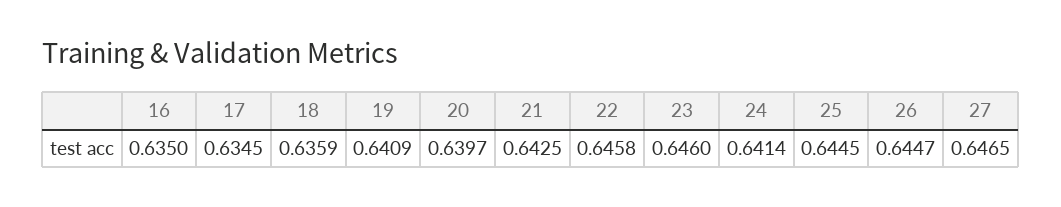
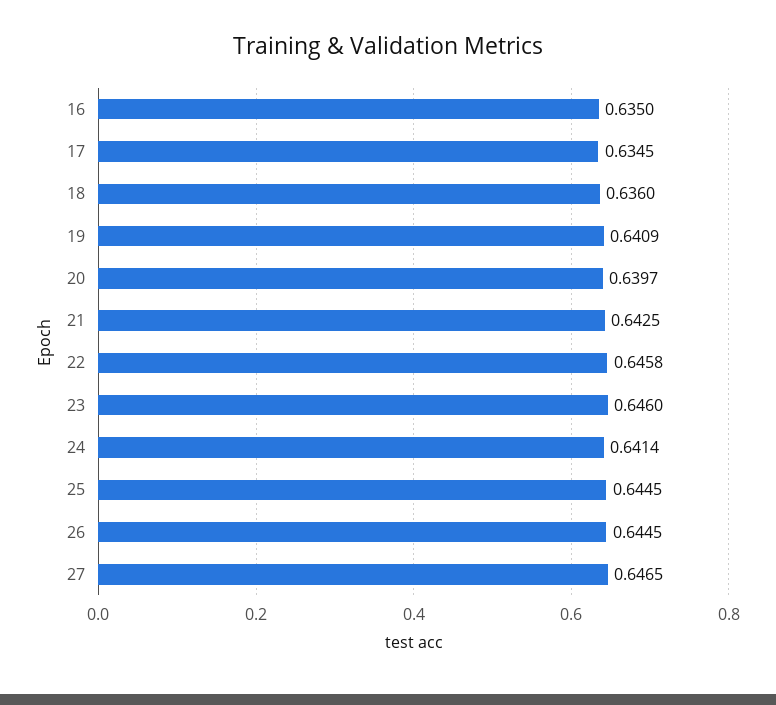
  {
    "16": 0.635,
    "17": 0.6345,
-   "18": 0.6359,
+   "18": 0.636,
    "19": 0.6409,
    "20": 0.6397,
    "21": 0.6425,
    "22": 0.6458,
    "23": 0.646,
    "24": 0.6414,
    "25": 0.6445,
-   "26": 0.6447,
+   "26": 0.6445,
    "27": 0.6465
  }

